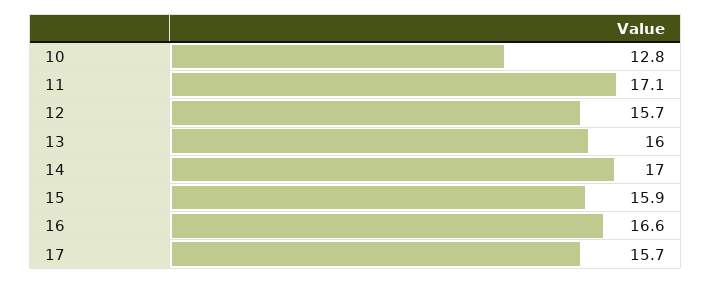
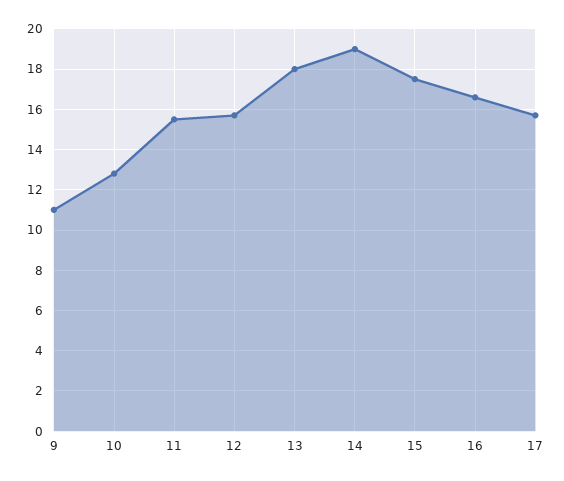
  {
    "10": 12.8,
-   "11": 17.1,
+   "11": 15.5,
    "12": 15.7,
-   "13": 16,
+   "13": 18,
-   "14": 17,
+   "14": 19,
-   "15": 15.9,
+   "15": 17.5,
    "16": 16.6,
-   "17": 15.7
+   "17": 15.7,
+   "9": 11
  }

